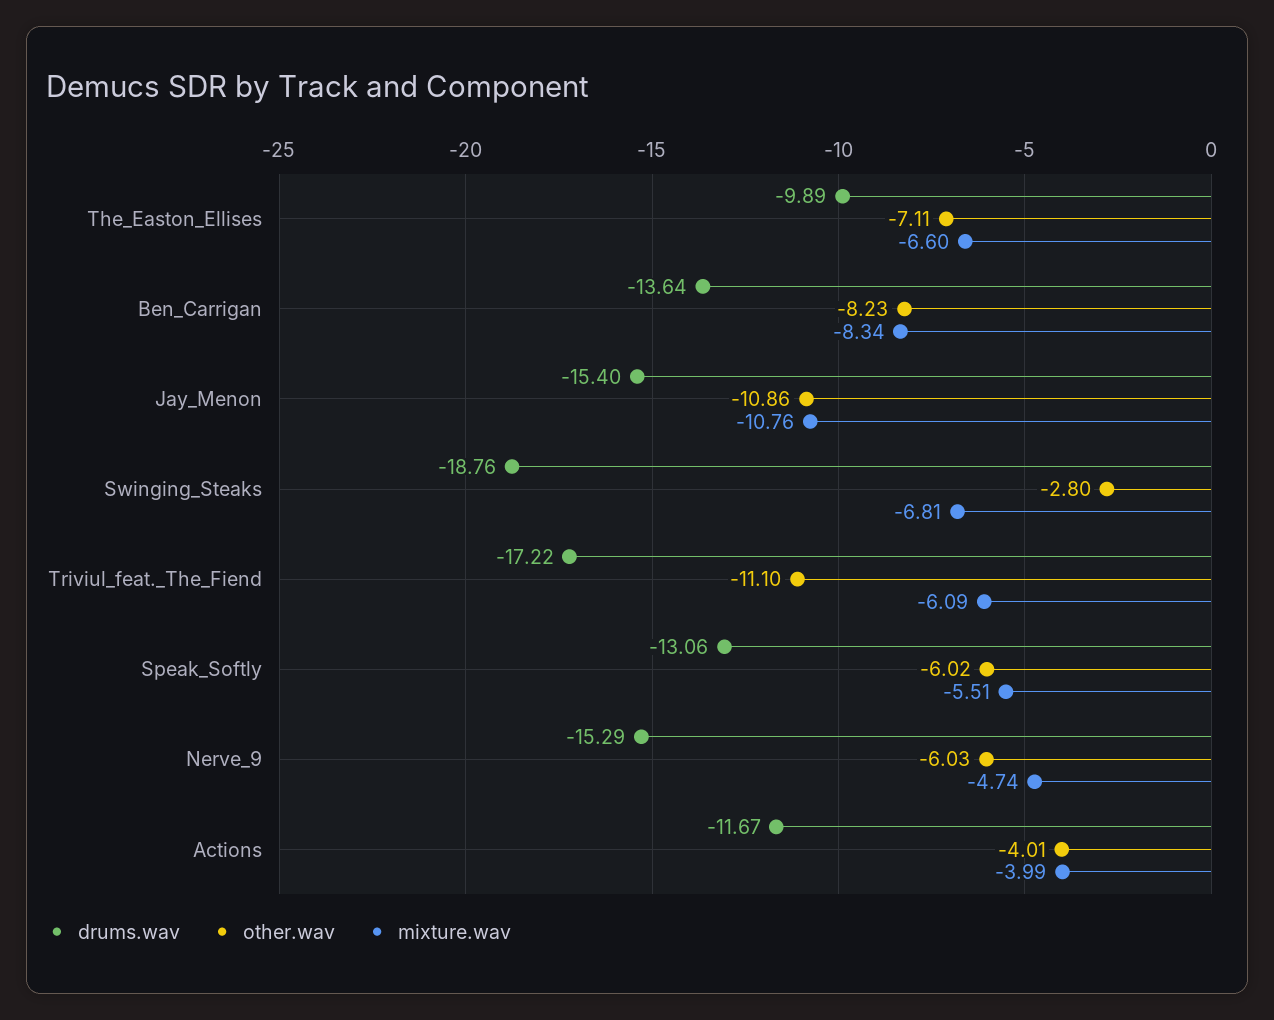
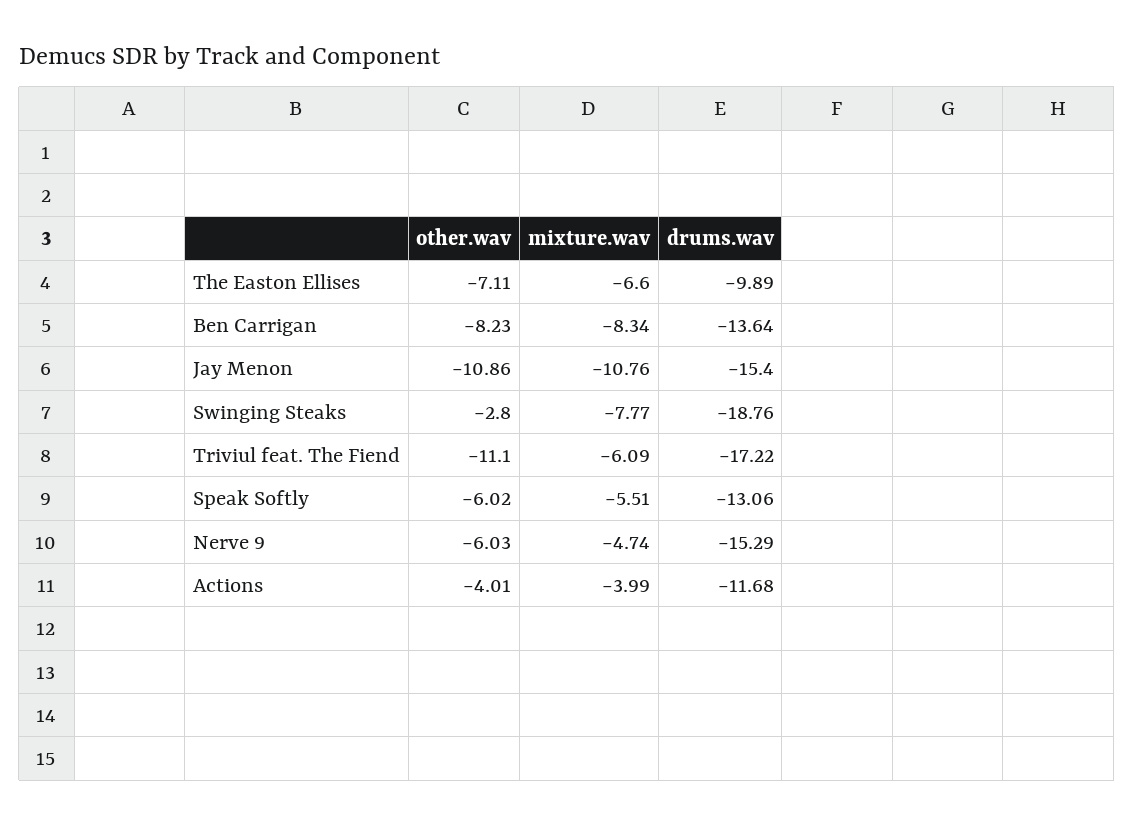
  {
    "drums.wav": {
      "The_Easton_Ellises": -9.89,
      "Ben_Carrigan": -13.64,
      "Jay_Menon": -15.4,
      "Swinging_Steaks": -18.76,
      "Triviul_feat._The_Fiend": -17.22,
      "Speak_Softly": -13.06,
      "Nerve_9": -15.29,
-     "Actions": -11.67
+     "Actions": -11.68
    },
    "other.wav": {
      "The_Easton_Ellises": -7.11,
      "Ben_Carrigan": -8.23,
      "Jay_Menon": -10.86,
      "Swinging_Steaks": -2.8,
      "Triviul_feat._The_Fiend": -11.1,
      "Speak_Softly": -6.02,
      "Nerve_9": -6.03,
      "Actions": -4.01
    },
    "mixture.wav": {
      "The_Easton_Ellises": -6.6,
      "Ben_Carrigan": -8.34,
      "Jay_Menon": -10.76,
-     "Swinging_Steaks": -6.81,
+     "Swinging_Steaks": -7.77,
      "Triviul_feat._The_Fiend": -6.09,
      "Speak_Softly": -5.51,
      "Nerve_9": -4.74,
      "Actions": -3.99
    }
  }

